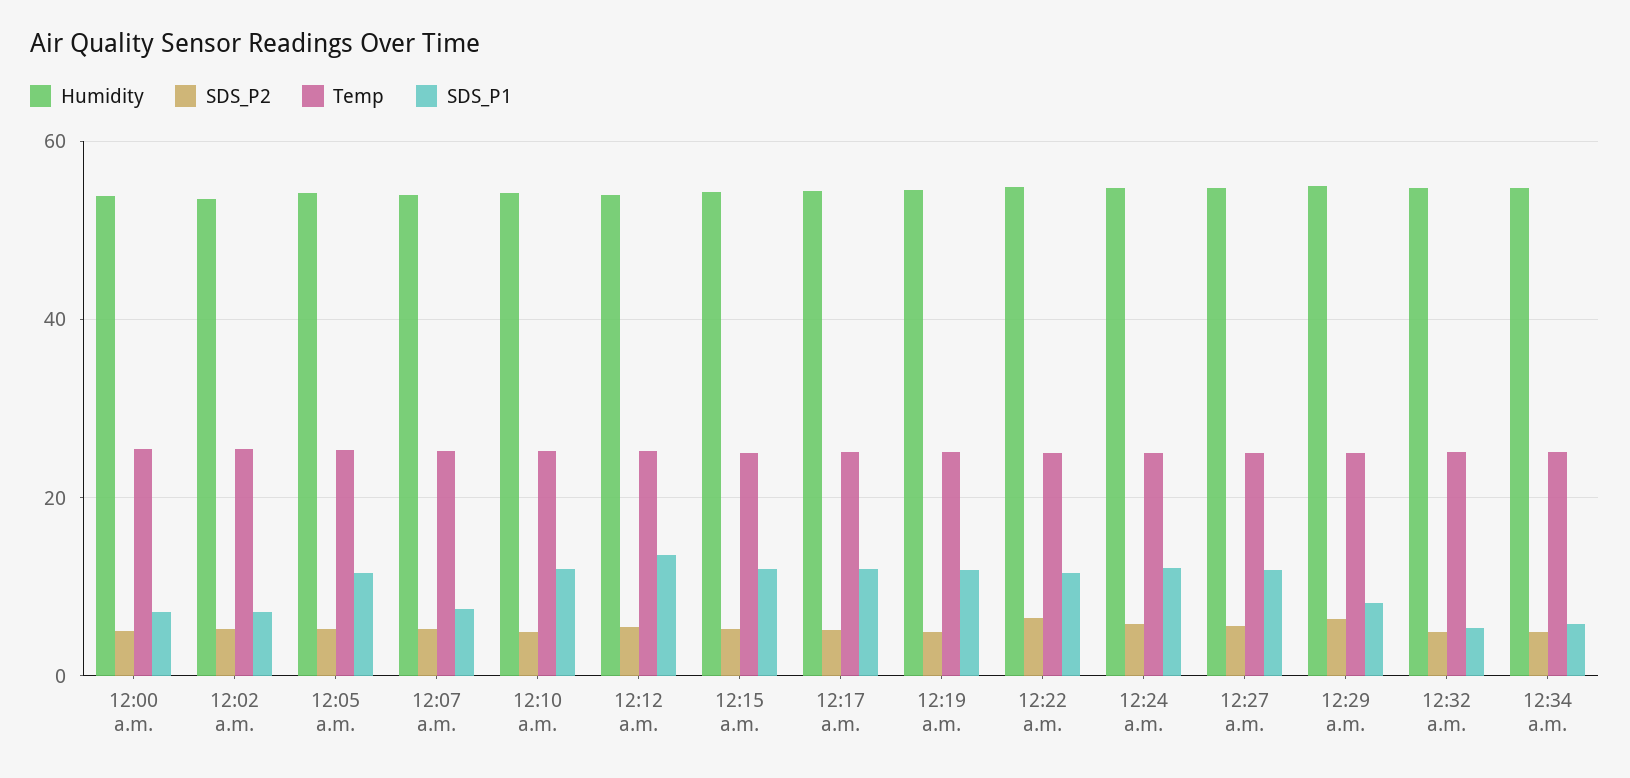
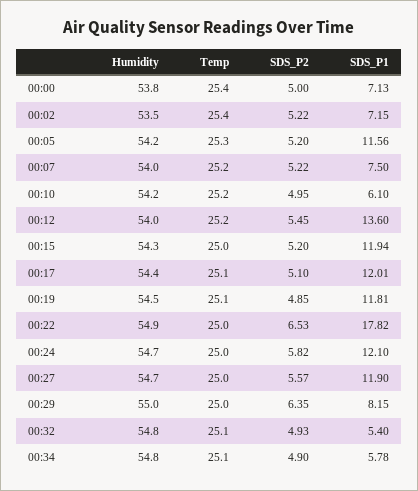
  {
    "Humidity": {
      "12:00 a.m.": 53.8,
      "12:02 a.m.": 53.5,
      "12:05 a.m.": 54.2,
      "12:07 a.m.": 54,
      "12:10 a.m.": 54.2,
      "12:12 a.m.": 54,
      "12:15 a.m.": 54.3,
      "12:17 a.m.": 54.4,
      "12:19 a.m.": 54.5,
      "12:22 a.m.": 54.9,
      "12:24 a.m.": 54.7,
      "12:27 a.m.": 54.7,
      "12:29 a.m.": 55,
      "12:32 a.m.": 54.8,
      "12:34 a.m.": 54.8
    },
    "SDS_P2": {
      "12:00 a.m.": 5,
      "12:02 a.m.": 5.22,
      "12:05 a.m.": 5.2,
      "12:07 a.m.": 5.22,
      "12:10 a.m.": 4.95,
      "12:12 a.m.": 5.45,
      "12:15 a.m.": 5.2,
      "12:17 a.m.": 5.1,
      "12:19 a.m.": 4.85,
      "12:22 a.m.": 6.53,
      "12:24 a.m.": 5.82,
      "12:27 a.m.": 5.57,
      "12:29 a.m.": 6.35,
      "12:32 a.m.": 4.93,
      "12:34 a.m.": 4.9
    },
    "Temp": {
      "12:00 a.m.": 25.4,
      "12:02 a.m.": 25.4,
      "12:05 a.m.": 25.3,
      "12:07 a.m.": 25.2,
      "12:10 a.m.": 25.2,
      "12:12 a.m.": 25.2,
      "12:15 a.m.": 25,
      "12:17 a.m.": 25.1,
      "12:19 a.m.": 25.1,
      "12:22 a.m.": 25,
      "12:24 a.m.": 25,
      "12:27 a.m.": 25,
      "12:29 a.m.": 25,
      "12:32 a.m.": 25.1,
      "12:34 a.m.": 25.1
    },
    "SDS_P1": {
      "12:00 a.m.": 7.13,
      "12:02 a.m.": 7.15,
      "12:05 a.m.": 11.56,
      "12:07 a.m.": 7.5,
-     "12:10 a.m.": 12,
+     "12:10 a.m.": 6.1,
      "12:12 a.m.": 13.6,
      "12:15 a.m.": 11.94,
      "12:17 a.m.": 12.01,
      "12:19 a.m.": 11.81,
-     "12:22 a.m.": 12,
+     "12:22 a.m.": 17.82,
      "12:24 a.m.": 12.1,
      "12:27 a.m.": 11.9,
      "12:29 a.m.": 8.15,
      "12:32 a.m.": 5.4,
      "12:34 a.m.": 5.78
    }
  }

